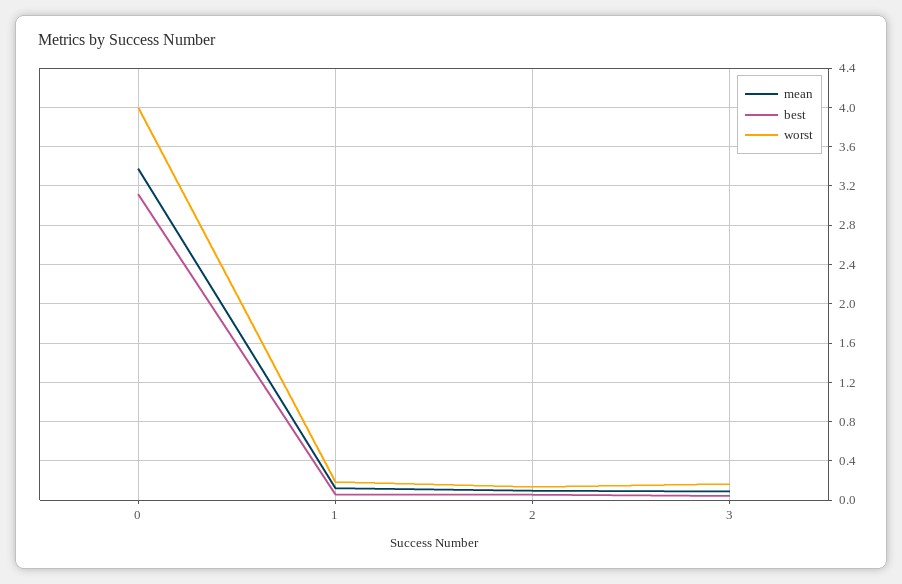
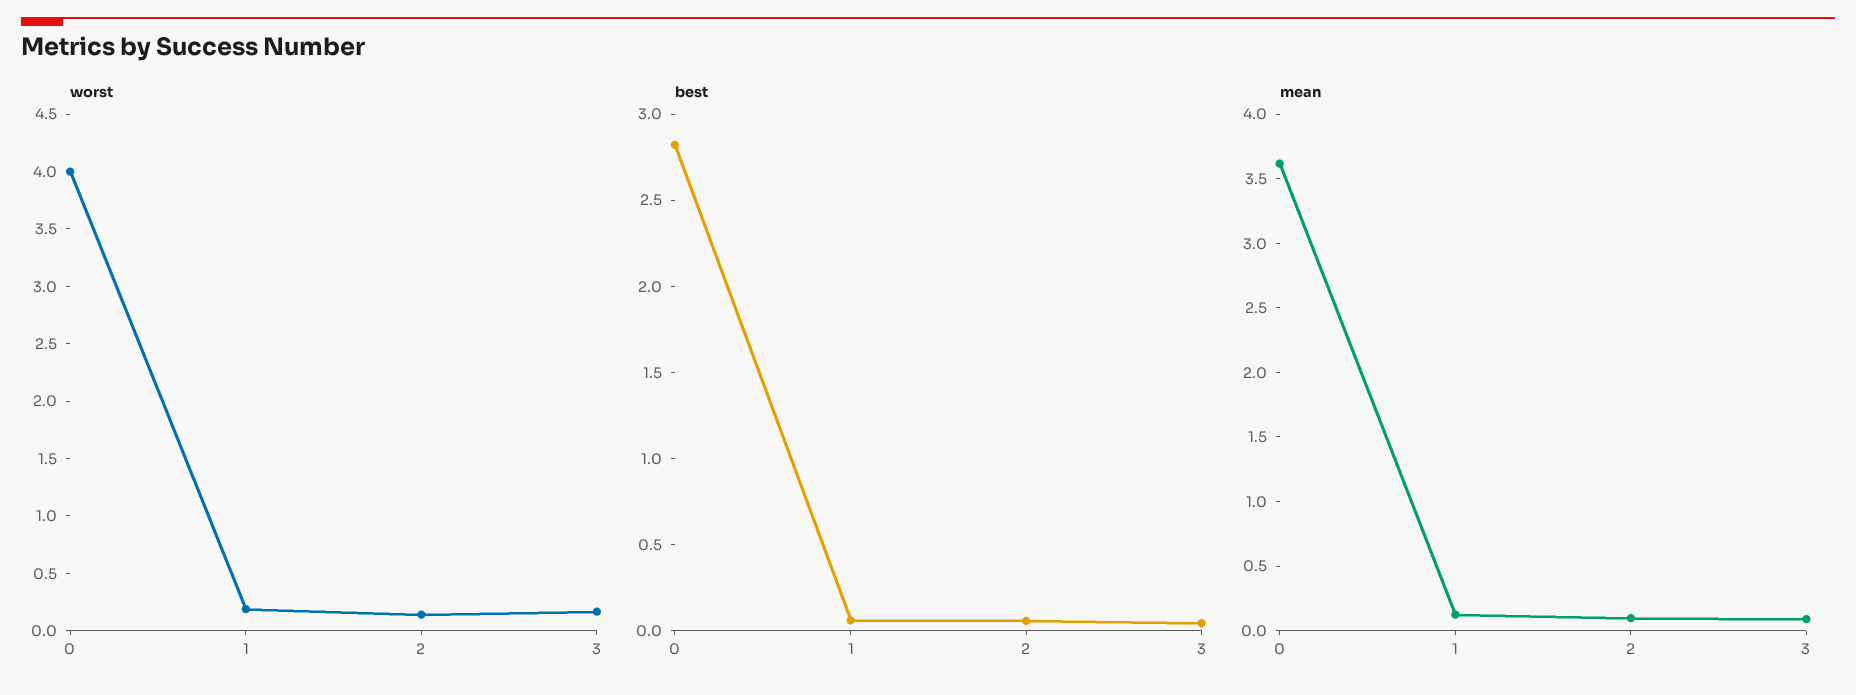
  {
    "mean": {
-     "0": 3.4,
+     "0": 3.6,
      "1": 0.1,
      "2": 0.1,
      "3": 0.1
    },
    "best": {
-     "0": 3.1,
+     "0": 2.8,
      "1": 0.1,
      "2": 0.1,
      "3": 0
    },
    "worst": {
      "0": 4,
      "1": 0.2,
      "2": 0.1,
      "3": 0.2
    }
  }

